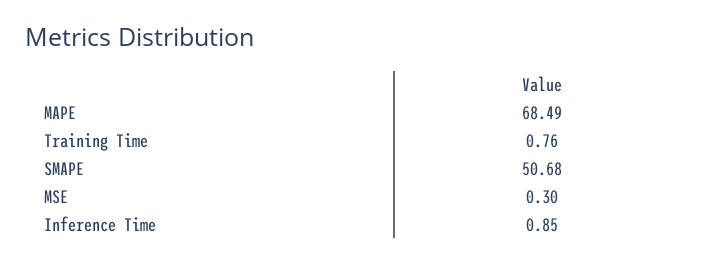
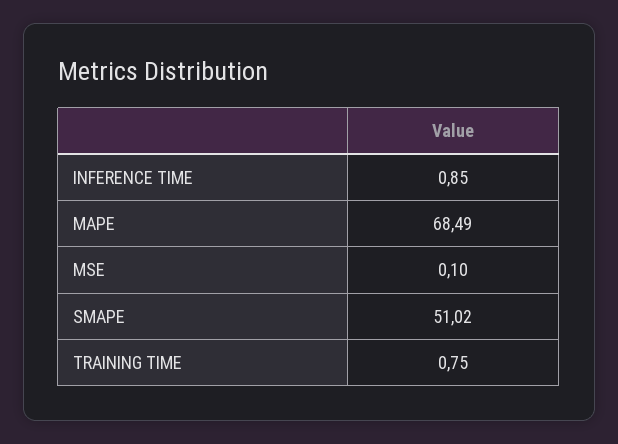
  {
    "MAPE": 68.49,
-   "Training Time": 0.76,
+   "Training Time": 0.75,
-   "SMAPE": 50.68,
+   "SMAPE": 51.02,
-   "MSE": 0.3,
+   "MSE": 0.1,
    "Inference Time": 0.85
  }

